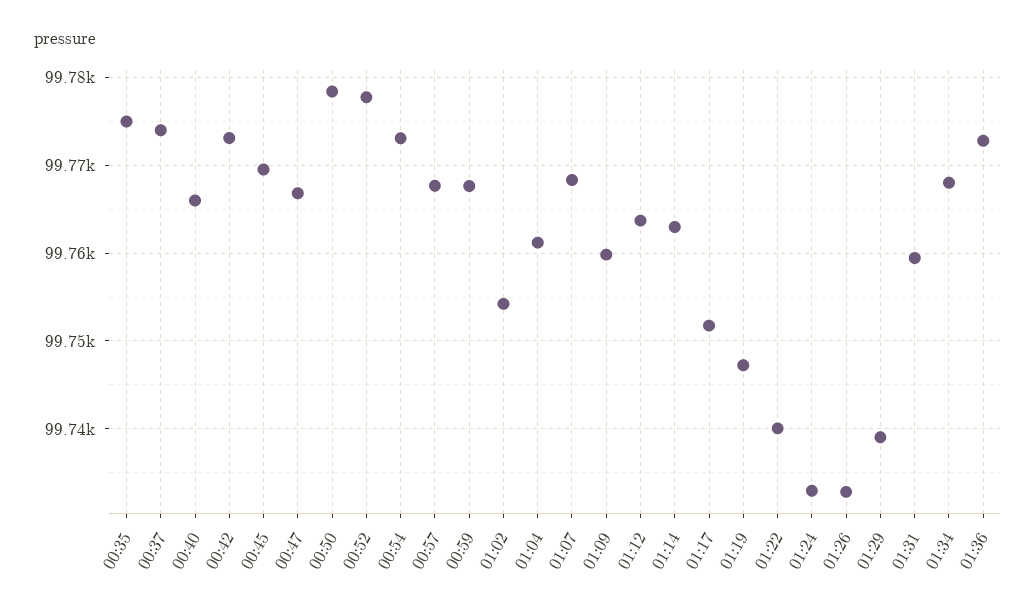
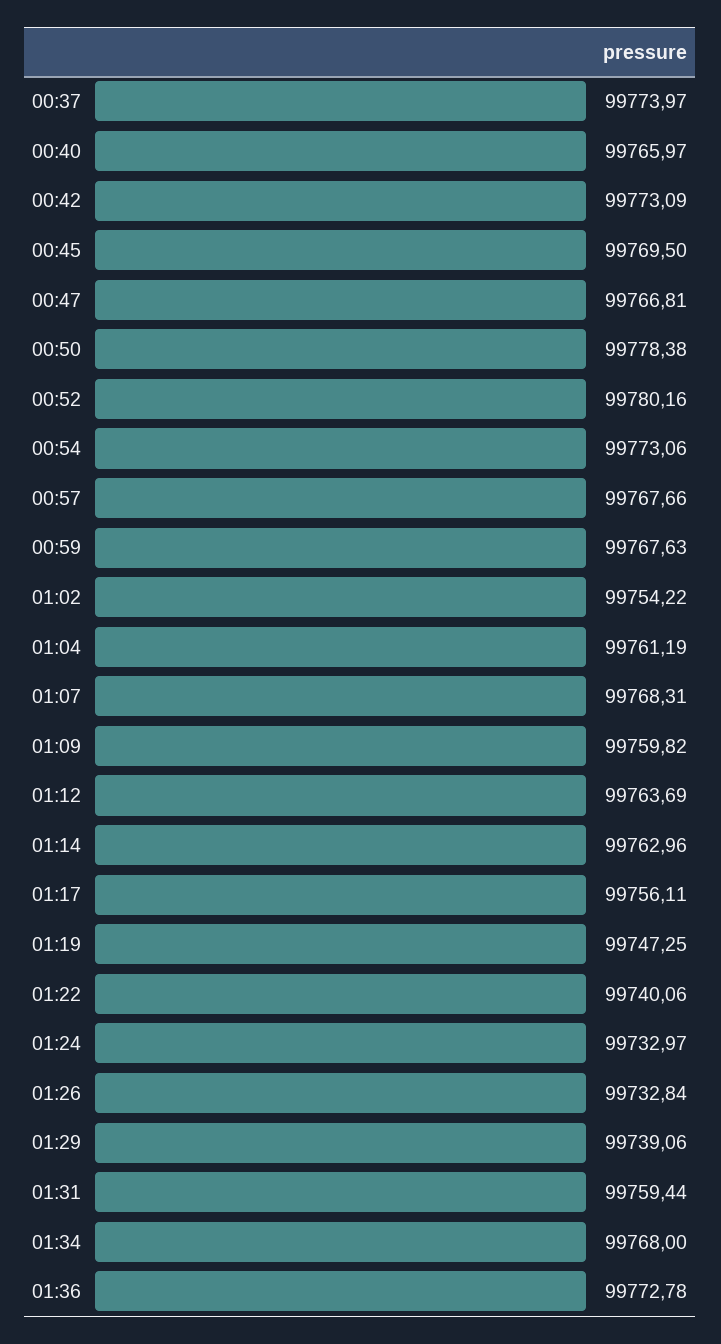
  {
-   "00:35": 99775,
    "00:37": 99773.97,
    "00:40": 99765.97,
    "00:42": 99773.09,
    "00:45": 99769.5,
    "00:47": 99766.81,
    "00:50": 99778.38,
-   "00:52": 99778,
+   "00:52": 99780.16,
    "00:54": 99773.06,
    "00:57": 99767.66,
    "00:59": 99767.63,
    "01:02": 99754.22,
    "01:04": 99761.19,
    "01:07": 99768.31,
    "01:09": 99759.82,
    "01:12": 99763.69,
    "01:14": 99762.96,
-   "01:17": 99752,
+   "01:17": 99756.11,
    "01:19": 99747.25,
    "01:22": 99740.06,
    "01:24": 99732.97,
    "01:26": 99732.84,
    "01:29": 99739.06,
    "01:31": 99759.44,
    "01:34": 99768,
    "01:36": 99772.78
  }

